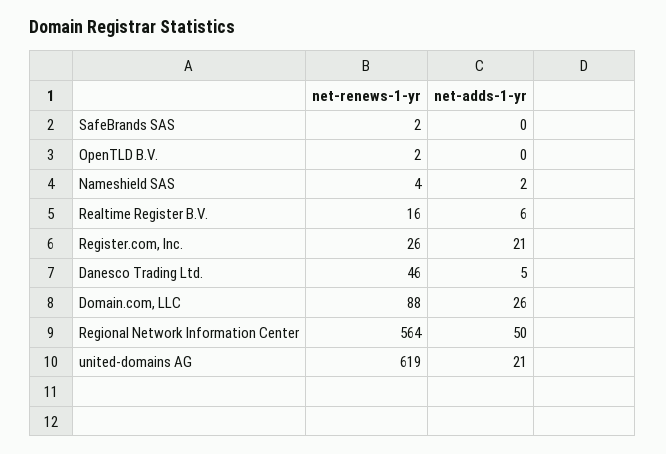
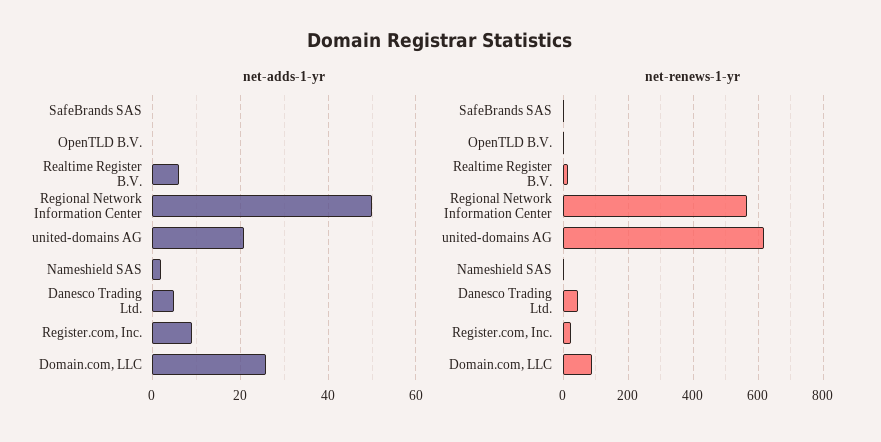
  {
    "net-renews-1-yr": {
      "SafeBrands SAS": 2,
      "OpenTLD B.V.": 2,
      "Nameshield SAS": 4,
      "Realtime Register B.V.": 16,
      "Register.com, Inc.": 26,
      "Danesco Trading Ltd.": 46,
      "Domain.com, LLC": 88,
      "Regional Network Information Center": 564,
      "united-domains AG": 619
    },
    "net-adds-1-yr": {
      "SafeBrands SAS": 0,
      "OpenTLD B.V.": 0,
      "Nameshield SAS": 2,
      "Realtime Register B.V.": 6,
-     "Register.com, Inc.": 21,
+     "Register.com, Inc.": 10,
      "Danesco Trading Ltd.": 5,
      "Domain.com, LLC": 26,
      "Regional Network Information Center": 50,
      "united-domains AG": 21
    }
  }

